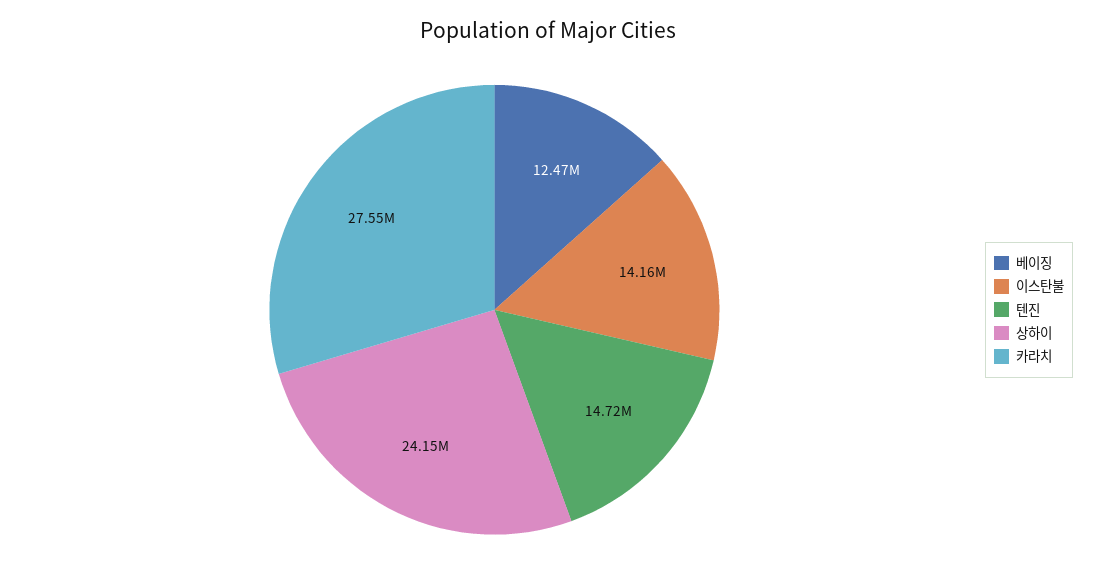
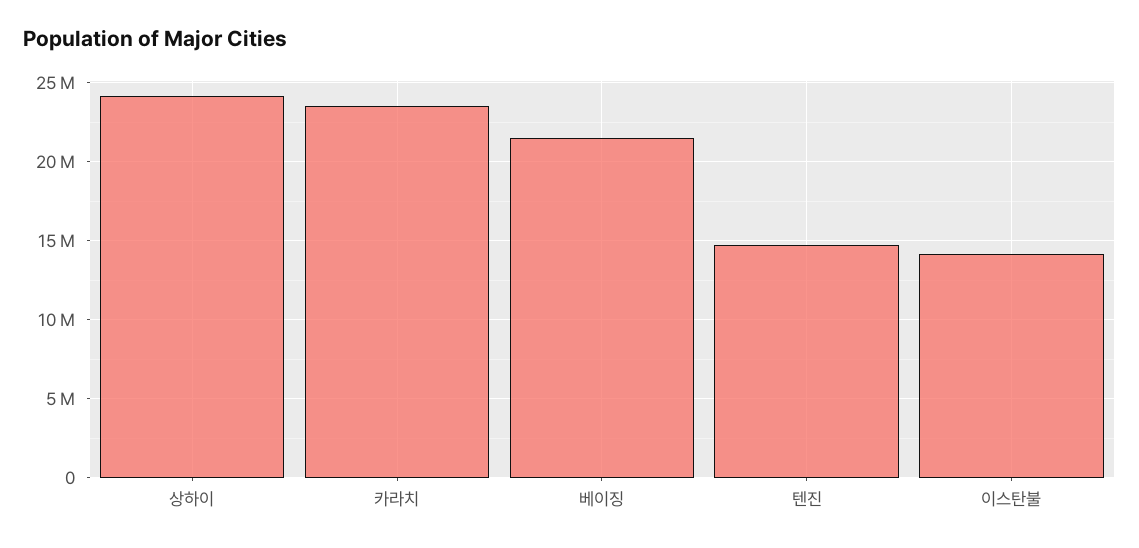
  {
-   "베이징": 12470000,
+   "베이징": 21500000,
    "이스탄불": 14160000,
    "텐진": 14720000,
    "상하이": 24150000,
-   "카라치": 27550000
+   "카라치": 23500000
  }

